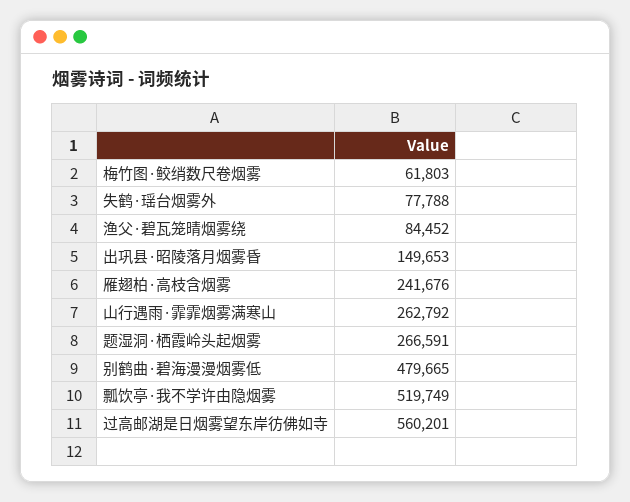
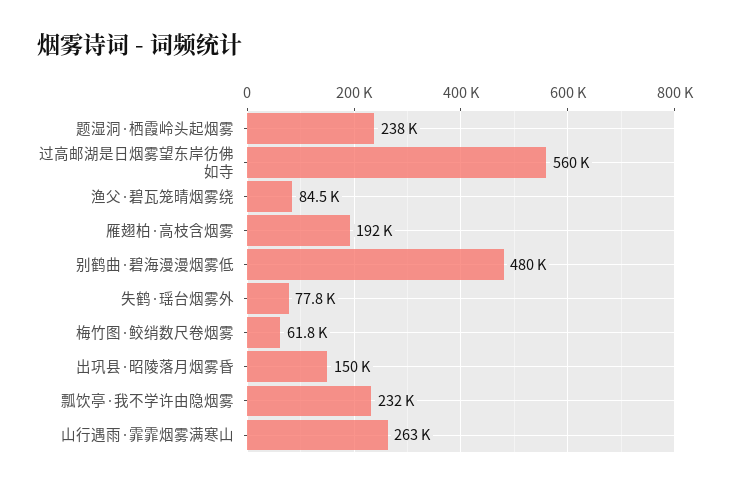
  {
    "梅竹图·鲛绡数尺卷烟雾": 61803,
    "失鹤·瑶台烟雾外": 77788,
    "渔父·碧瓦笼晴烟雾绕": 84452,
    "出巩县·昭陵落月烟雾昏": 149653,
-   "雁翅柏·高枝含烟雾": 241676,
+   "雁翅柏·高枝含烟雾": 192000,
    "山行遇雨·霏霏烟雾满寒山": 262792,
-   "题湿洞·栖霞岭头起烟雾": 266591,
+   "题湿洞·栖霞岭头起烟雾": 238000,
    "别鹤曲·碧海漫漫烟雾低": 479665,
-   "瓢饮亭·我不学许由隐烟雾": 519749,
+   "瓢饮亭·我不学许由隐烟雾": 232000,
    "过高邮湖是日烟雾望东岸彷佛如寺": 560201
  }

